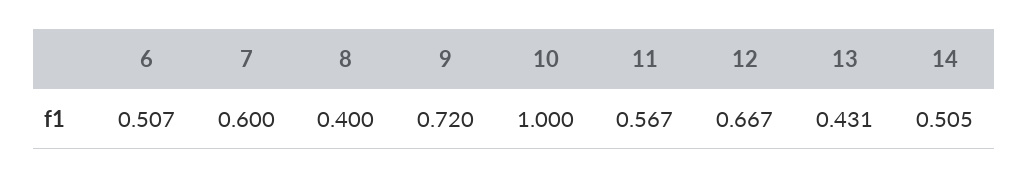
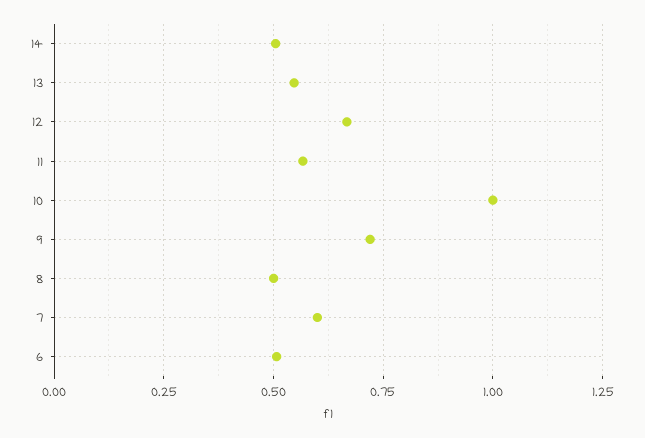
  {
    "6": 0.507,
    "7": 0.6,
-   "8": 0.4,
+   "8": 0.5,
    "9": 0.72,
    "10": 1,
    "11": 0.567,
    "12": 0.667,
-   "13": 0.431,
+   "13": 0.55,
    "14": 0.505
  }

